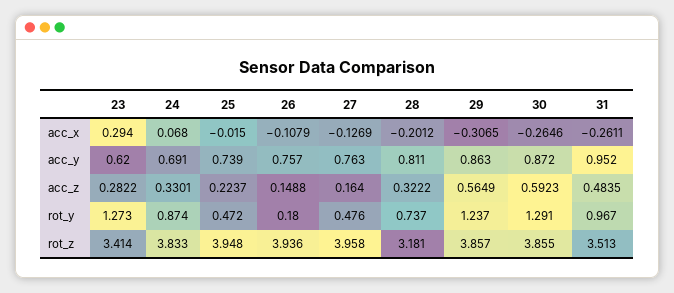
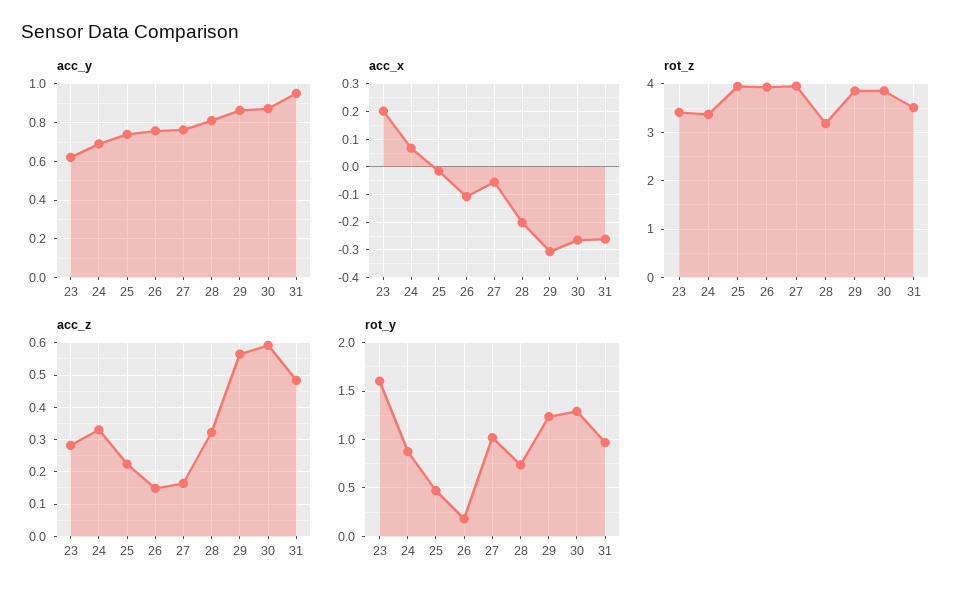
  {
    "acc_x": {
-     "23": 0.294,
+     "23": 0.2,
      "24": 0.068,
      "25": -0.015,
      "26": -0.1079,
-     "27": -0.1269,
+     "27": -0.05,
      "28": -0.2012,
      "29": -0.3065,
      "30": -0.2646,
      "31": -0.2611
    },
    "acc_y": {
      "23": 0.62,
      "24": 0.691,
      "25": 0.739,
      "26": 0.757,
      "27": 0.763,
      "28": 0.811,
      "29": 0.863,
      "30": 0.872,
      "31": 0.952
    },
    "acc_z": {
      "23": 0.2822,
      "24": 0.3301,
      "25": 0.2237,
      "26": 0.1488,
      "27": 0.164,
      "28": 0.3222,
      "29": 0.5649,
      "30": 0.5923,
      "31": 0.4835
    },
    "rot_y": {
-     "23": 1.273,
+     "23": 1.6,
      "24": 0.874,
      "25": 0.472,
      "26": 0.18,
-     "27": 0.476,
+     "27": 1,
      "28": 0.737,
      "29": 1.237,
      "30": 1.291,
      "31": 0.967
    },
    "rot_z": {
      "23": 3.414,
-     "24": 3.833,
+     "24": 3.4,
      "25": 3.948,
      "26": 3.936,
      "27": 3.958,
      "28": 3.181,
      "29": 3.857,
      "30": 3.855,
      "31": 3.513
    }
  }

